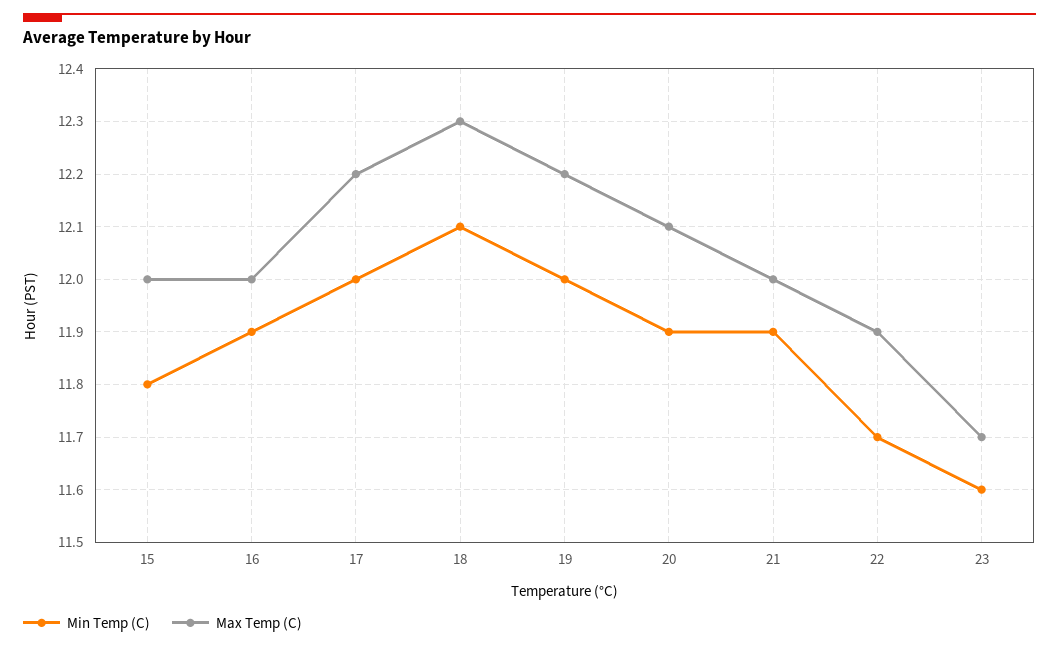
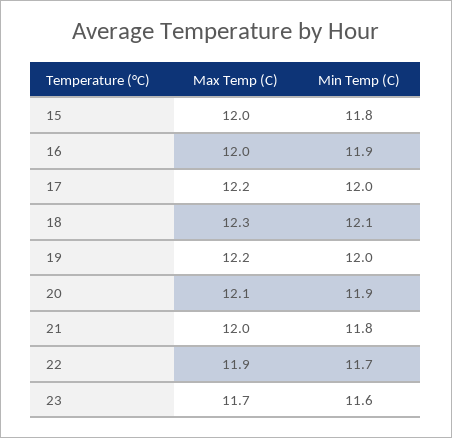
  {
    "Min Temp (C)": {
      "15": 11.8,
      "16": 11.9,
      "17": 12,
      "18": 12.1,
      "19": 12,
      "20": 11.9,
-     "21": 11.9,
+     "21": 11.8,
      "22": 11.7,
      "23": 11.6
    },
    "Max Temp (C)": {
      "15": 12,
      "16": 12,
      "17": 12.2,
      "18": 12.3,
      "19": 12.2,
      "20": 12.1,
      "21": 12,
      "22": 11.9,
      "23": 11.7
    }
  }

